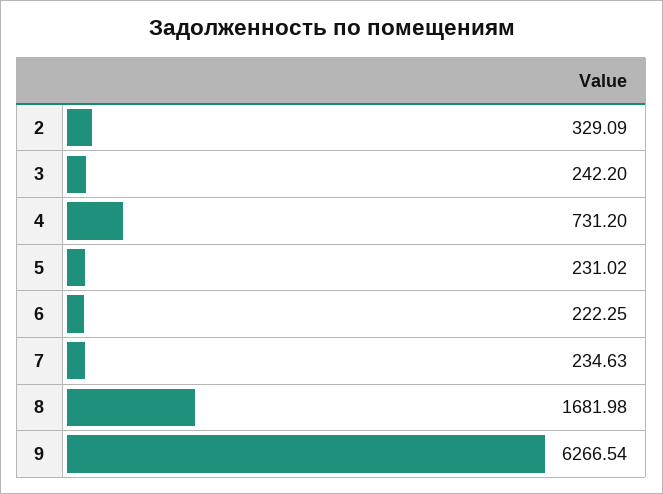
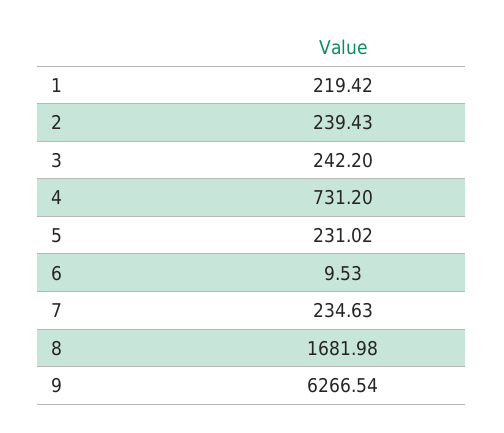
  {
-   "2": 329.09,
+   "2": 239.43,
    "3": 242.2,
    "4": 731.2,
    "5": 231.02,
-   "6": 222.25,
+   "6": 9.53,
    "7": 234.63,
    "8": 1681.98,
-   "9": 6266.54
+   "9": 6266.54,
+   "1": 219.42
  }

